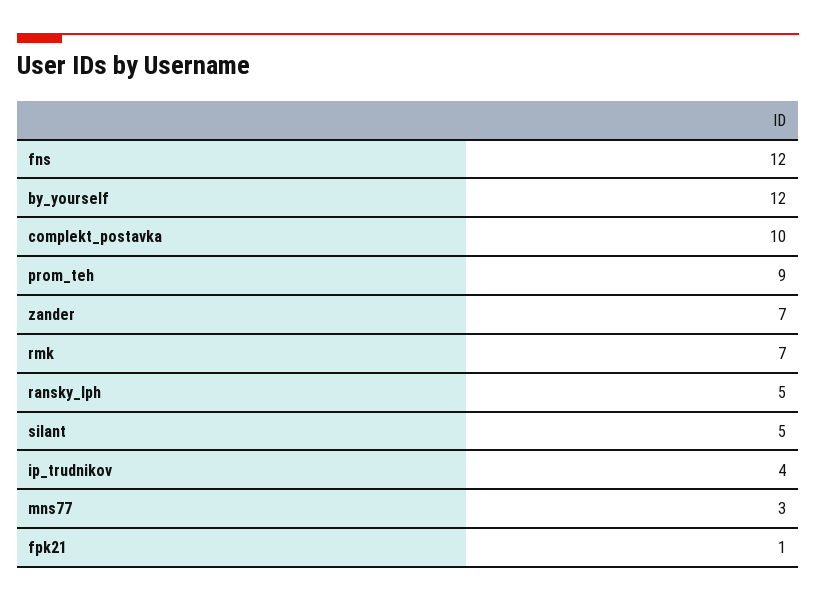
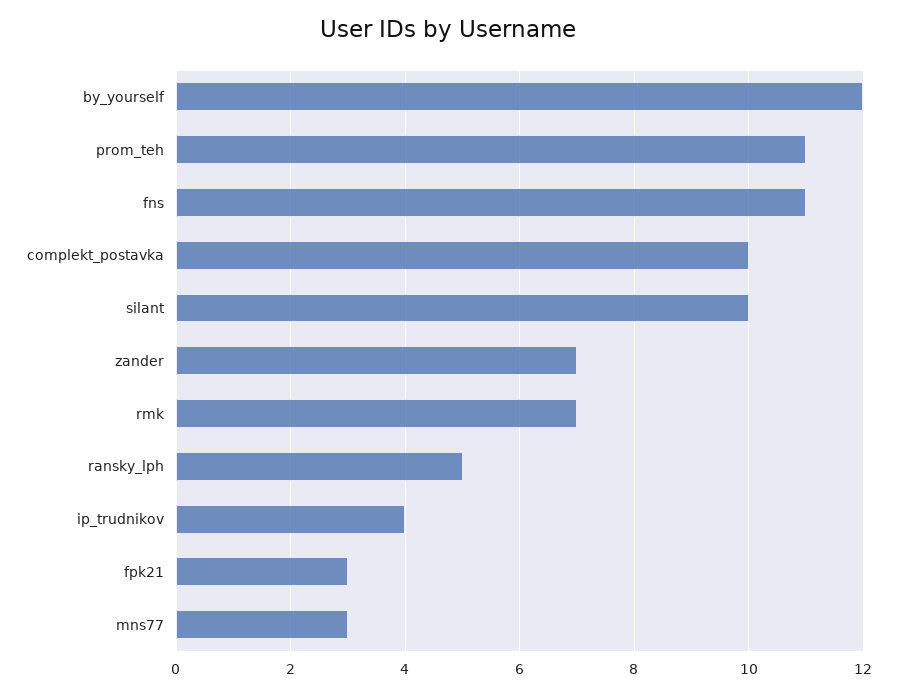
  {
-   "fns": 12,
+   "fns": 11,
    "by_yourself": 12,
    "complekt_postavka": 10,
-   "prom_teh": 9,
+   "prom_teh": 11,
    "zander": 7,
    "rmk": 7,
    "ransky_lph": 5,
-   "silant": 5,
+   "silant": 10,
    "ip_trudnikov": 4,
    "mns77": 3,
-   "fpk21": 1
+   "fpk21": 3
  }

